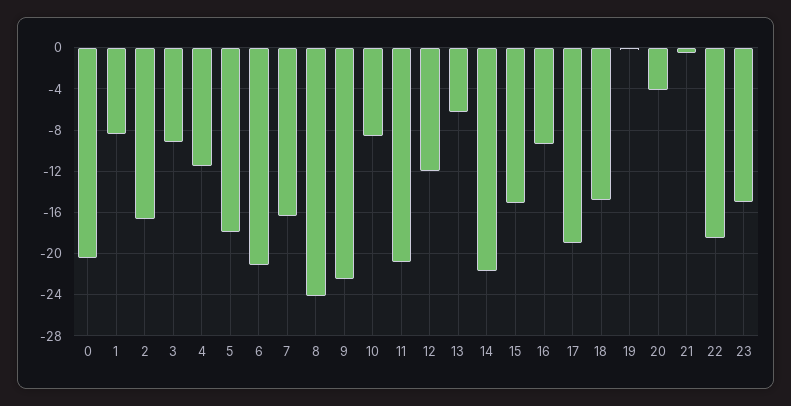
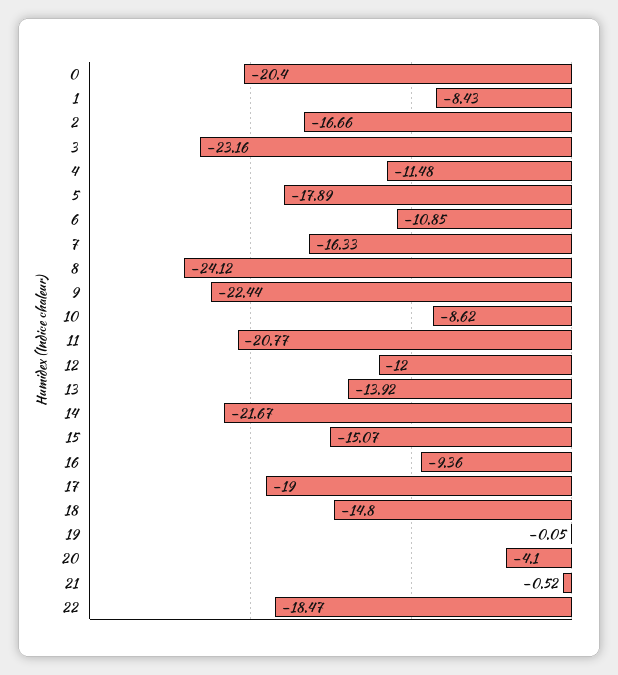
  {
    "0": -20.4,
    "1": -8.43,
    "2": -16.66,
-   "3": -9,
+   "3": -23.16,
    "4": -11.48,
    "5": -17.89,
-   "6": -21,
+   "6": -10.85,
    "7": -16.33,
    "8": -24.12,
    "9": -22.44,
    "10": -8.62,
    "11": -20.77,
    "12": -12,
-   "13": -6,
+   "13": -13.92,
    "14": -21.67,
    "15": -15.07,
    "16": -9.36,
    "17": -19,
    "18": -14.8,
    "19": -0.05,
    "20": -4.1,
    "21": -0.52,
-   "22": -18.47,
+   "22": -18.47
-   "23": -15
  }

